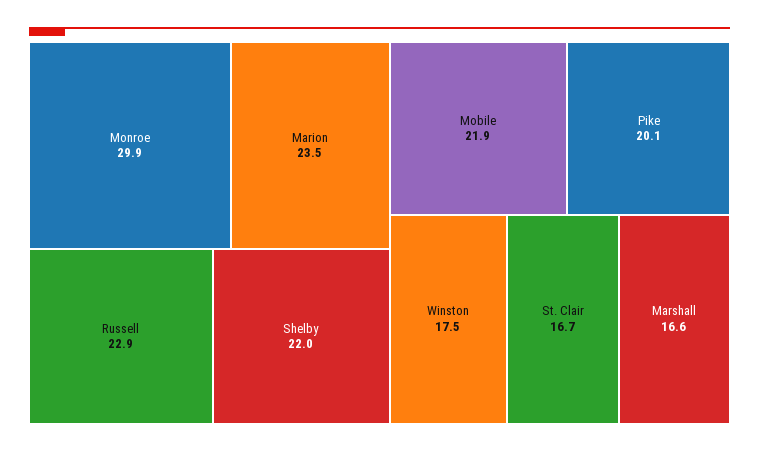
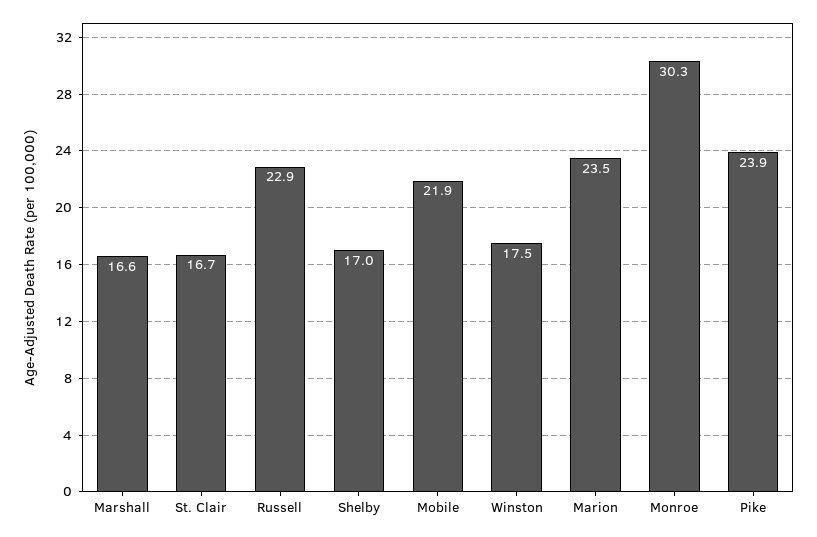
  {
-   "Monroe": 29.9,
+   "Monroe": 30.3,
    "Marion": 23.5,
    "Russell": 22.9,
-   "Shelby": 22,
+   "Shelby": 17,
    "Mobile": 21.9,
-   "Pike": 20.1,
+   "Pike": 23.9,
    "Winston": 17.5,
    "St. Clair": 16.7,
    "Marshall": 16.6
  }

